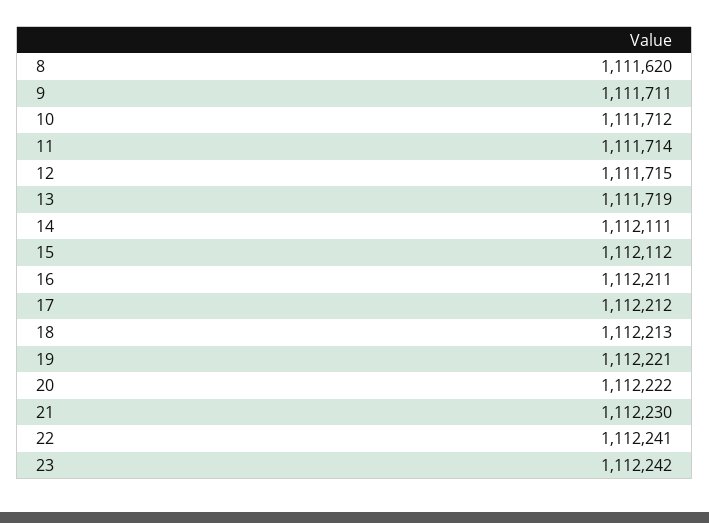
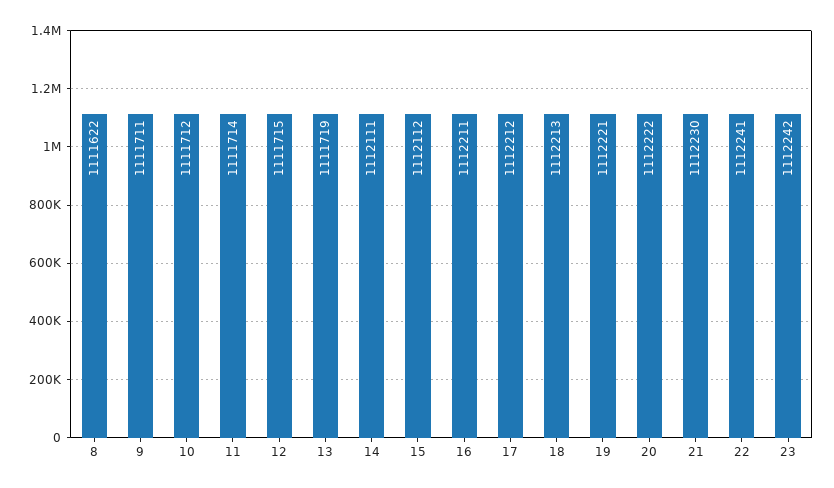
  {
-   "8": 1111620,
+   "8": 1111622,
    "9": 1111711,
    "10": 1111712,
    "11": 1111714,
    "12": 1111715,
    "13": 1111719,
    "14": 1112111,
    "15": 1112112,
    "16": 1112211,
    "17": 1112212,
    "18": 1112213,
    "19": 1112221,
    "20": 1112222,
    "21": 1112230,
    "22": 1112241,
    "23": 1112242
  }

